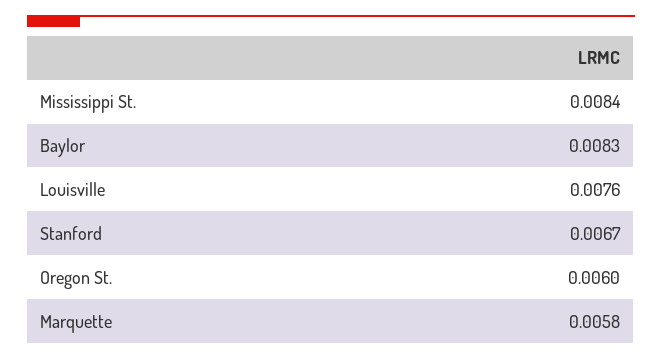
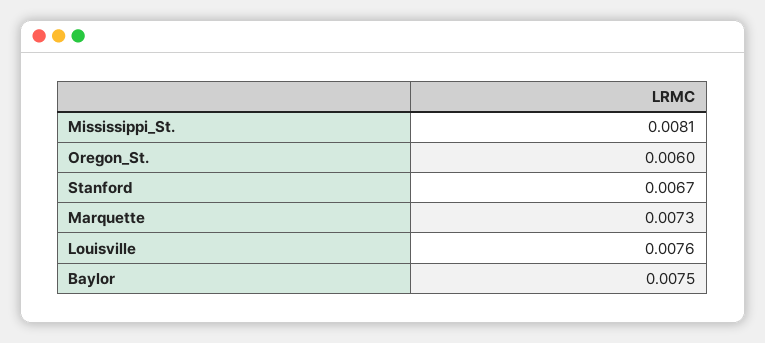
  {
-   "Mississippi St.": 0.0084,
+   "Mississippi St.": 0.0081,
-   "Baylor": 0.0083,
+   "Baylor": 0.0075,
    "Louisville": 0.0076,
    "Stanford": 0.0067,
    "Oregon St.": 0.006,
-   "Marquette": 0.0058
+   "Marquette": 0.0073
  }

